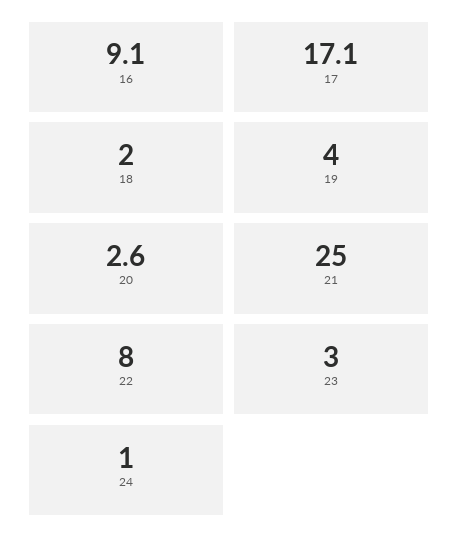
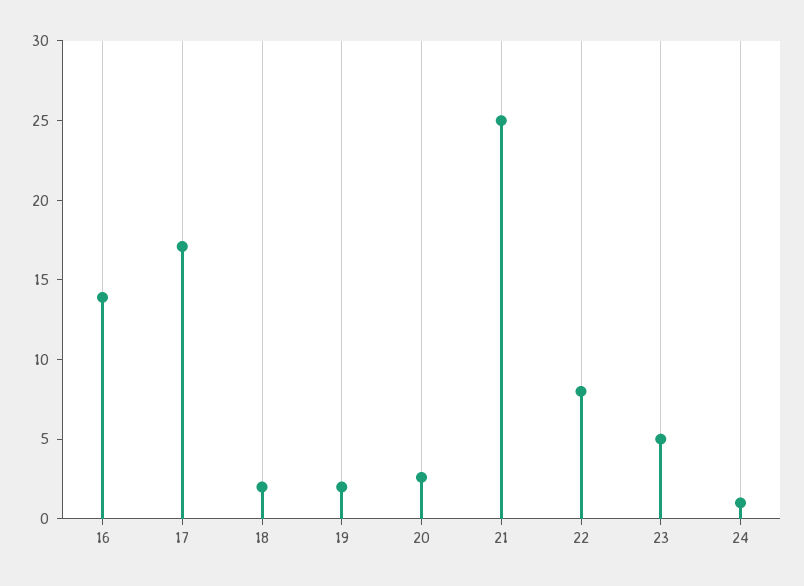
  {
-   "16": 9.1,
+   "16": 14,
    "17": 17.1,
    "18": 2,
-   "19": 4,
+   "19": 2,
    "20": 2.6,
    "21": 25,
    "22": 8,
-   "23": 3,
+   "23": 5,
    "24": 1
  }

